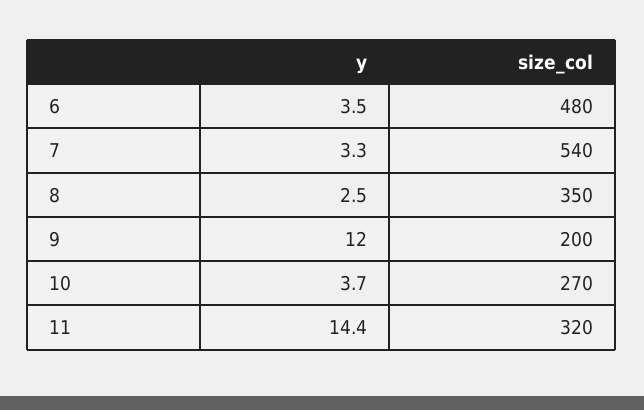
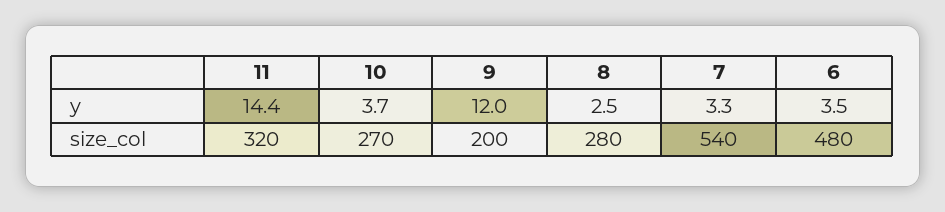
  {
    "y": {
      "6": 3.5,
      "7": 3.3,
      "8": 2.5,
      "9": 12,
      "10": 3.7,
      "11": 14.4
    },
    "size_col": {
      "6": 480,
      "7": 540,
-     "8": 350,
+     "8": 280,
      "9": 200,
      "10": 270,
      "11": 320
    }
  }

